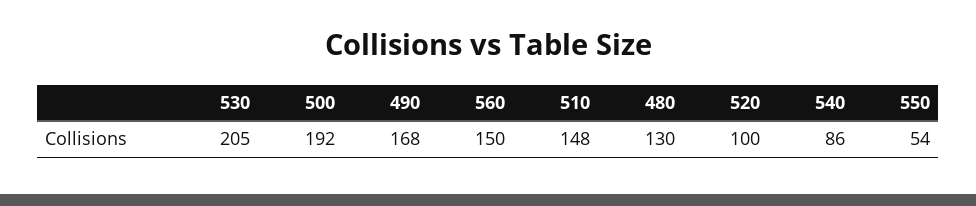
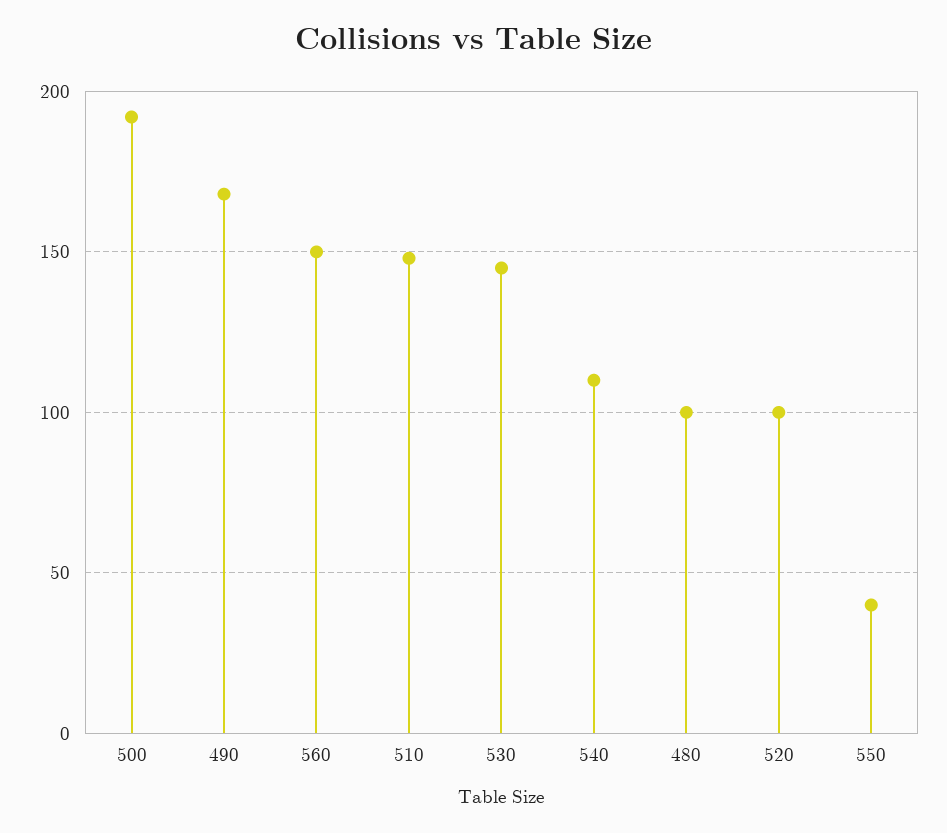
  {
-   "530": 205,
+   "530": 145,
    "500": 192,
    "490": 168,
    "560": 150,
    "510": 148,
-   "480": 130,
+   "480": 100,
    "520": 100,
-   "540": 86,
+   "540": 110,
-   "550": 54
+   "550": 40
  }

